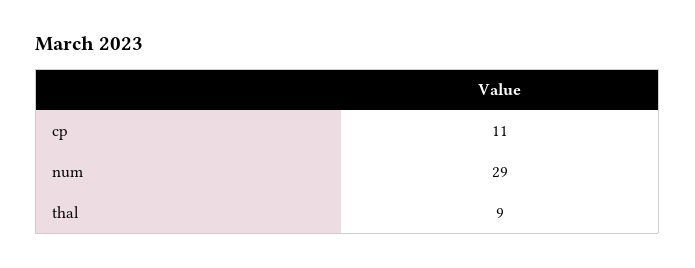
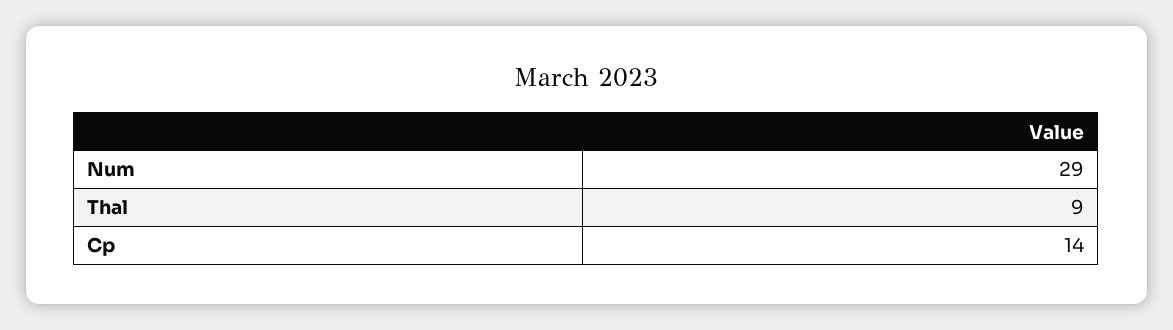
  {
-   "cp": 11,
+   "cp": 14,
    "num": 29,
    "thal": 9
  }

